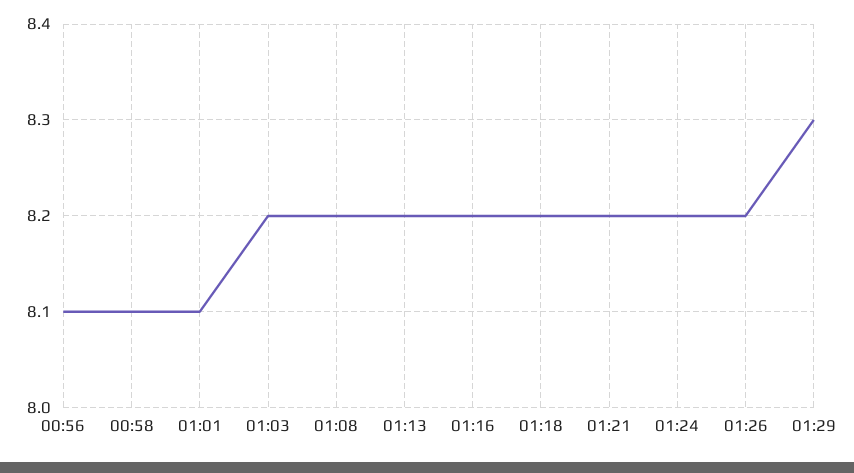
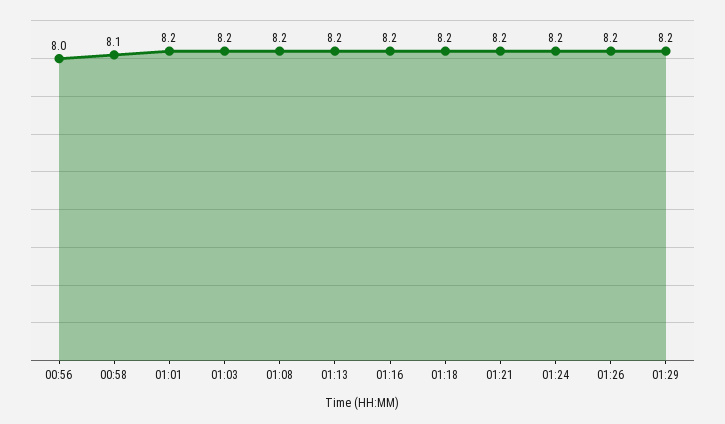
  {
-   "00:56": 8.1,
+   "00:56": 8,
    "00:58": 8.1,
-   "01:01": 8.1,
+   "01:01": 8.2,
    "01:03": 8.2,
    "01:08": 8.2,
    "01:13": 8.2,
    "01:16": 8.2,
    "01:18": 8.2,
    "01:21": 8.2,
    "01:24": 8.2,
    "01:26": 8.2,
-   "01:29": 8.3
+   "01:29": 8.2
  }

